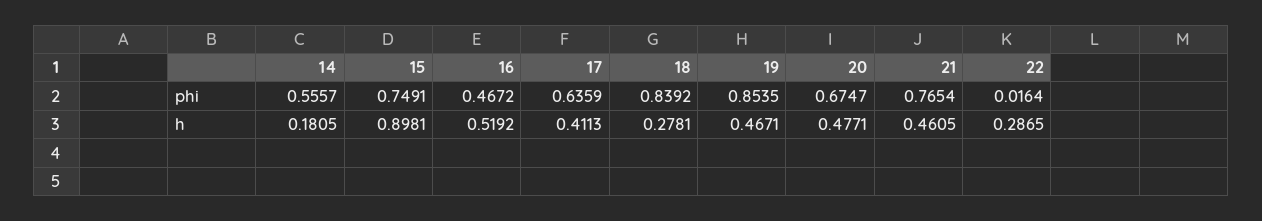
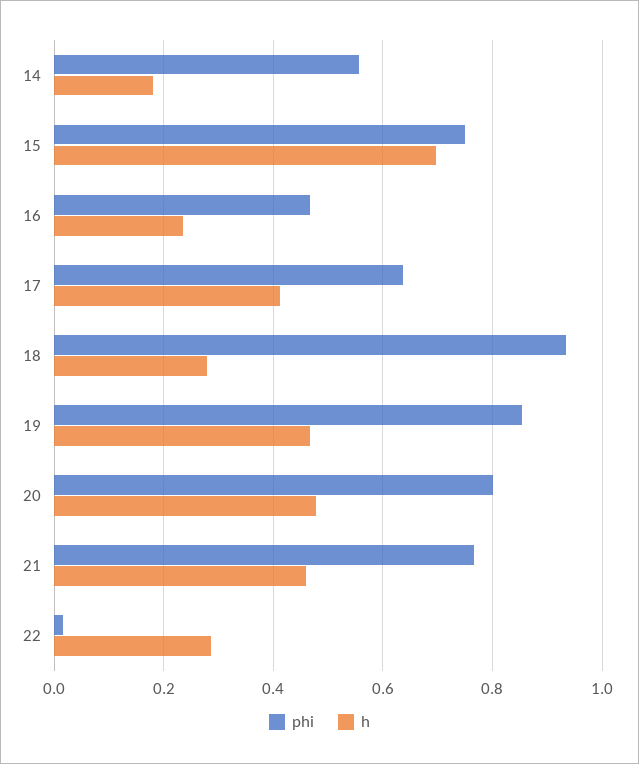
  {
    "phi": {
      "14": 0.5557,
      "15": 0.7491,
      "16": 0.4672,
      "17": 0.6359,
-     "18": 0.8392,
+     "18": 0.94,
      "19": 0.8535,
-     "20": 0.6747,
+     "20": 0.8,
      "21": 0.7654,
      "22": 0.0164
    },
    "h": {
      "14": 0.1805,
-     "15": 0.8981,
+     "15": 0.7,
-     "16": 0.5192,
+     "16": 0.24,
      "17": 0.4113,
      "18": 0.2781,
      "19": 0.4671,
      "20": 0.4771,
      "21": 0.4605,
      "22": 0.2865
    }
  }

